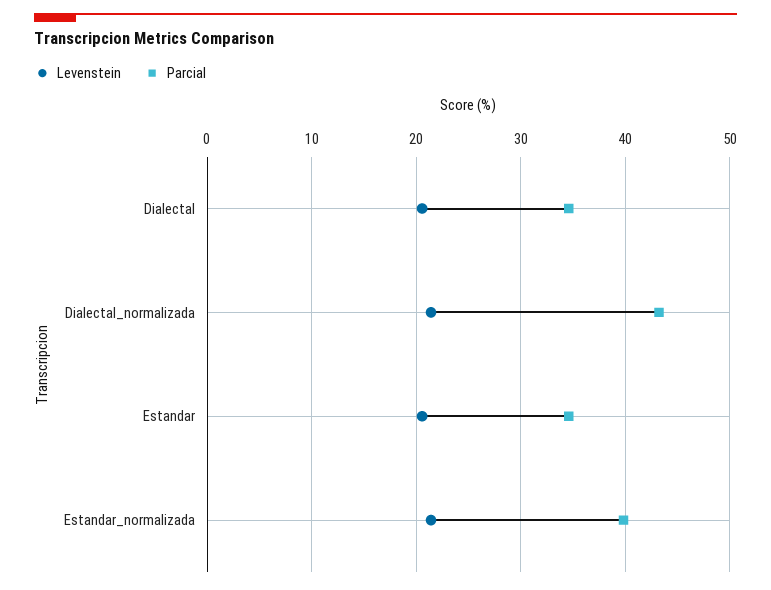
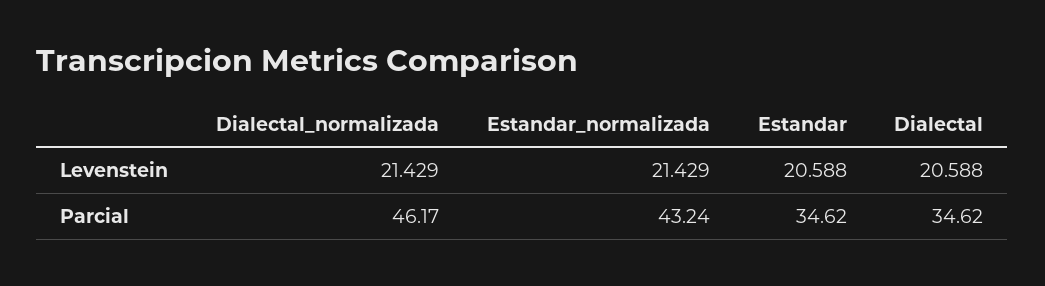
  {
    "Levenstein": {
      "Dialectal": 20.588,
      "Dialectal_normalizada": 21.429,
      "Estandar": 20.588,
      "Estandar_normalizada": 21.429
    },
    "Parcial": {
      "Dialectal": 34.62,
-     "Dialectal_normalizada": 43,
+     "Dialectal_normalizada": 46.17,
      "Estandar": 34.62,
-     "Estandar_normalizada": 40
+     "Estandar_normalizada": 43.24
    }
  }

